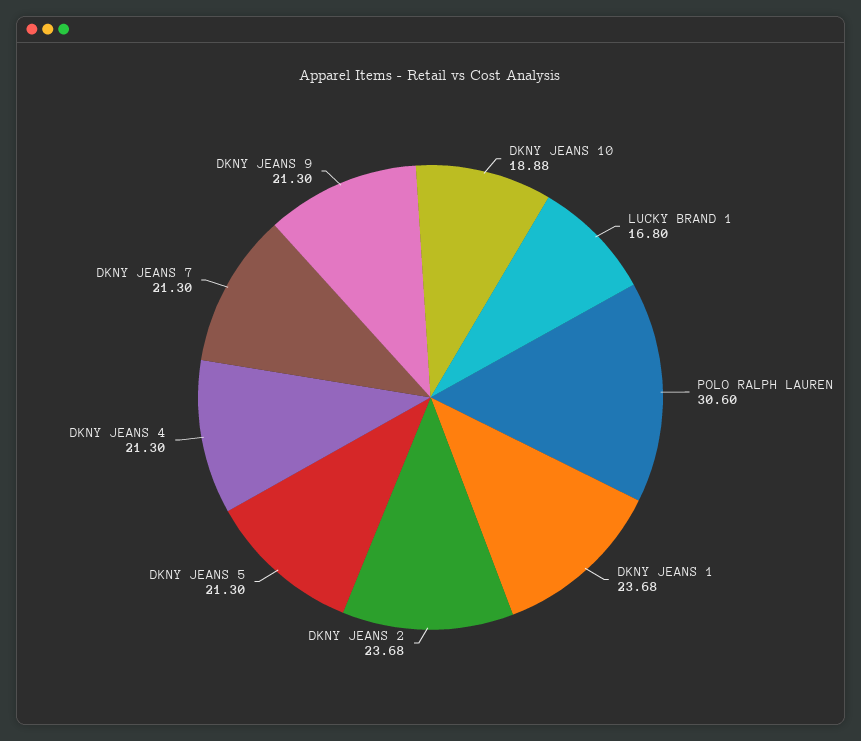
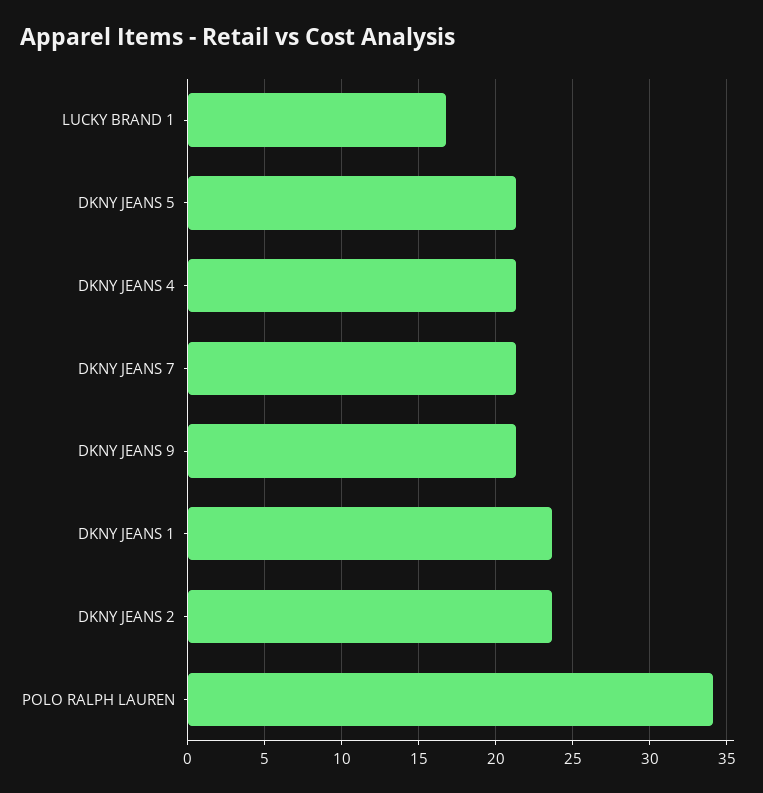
  {
-   "DKNY JEANS 10": 18.88,
    "LUCKY BRAND 1": 16.8,
-   "POLO RALPH LAUREN": 30.6,
+   "POLO RALPH LAUREN": 34,
    "DKNY JEANS 1": 23.68,
    "DKNY JEANS 2": 23.68,
    "DKNY JEANS 5": 21.3,
    "DKNY JEANS 4": 21.3,
    "DKNY JEANS 7": 21.3,
    "DKNY JEANS 9": 21.3
  }

